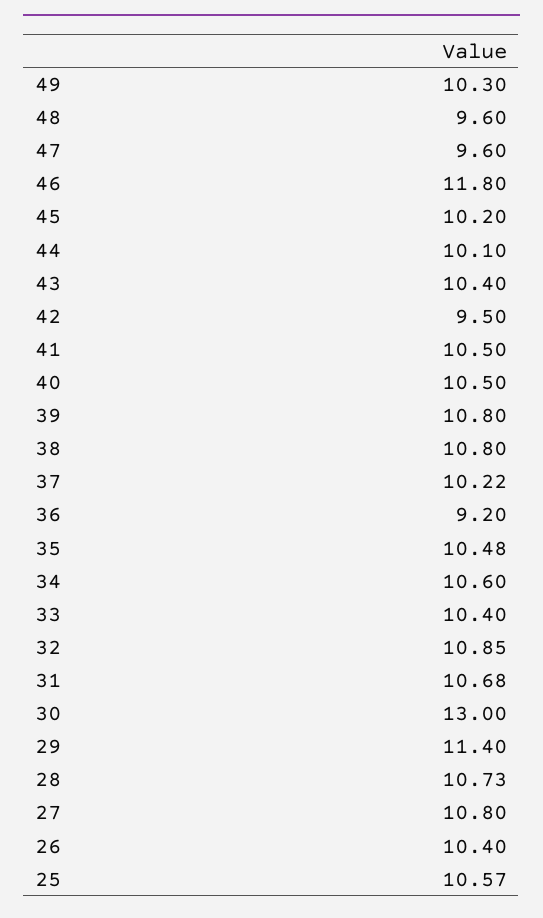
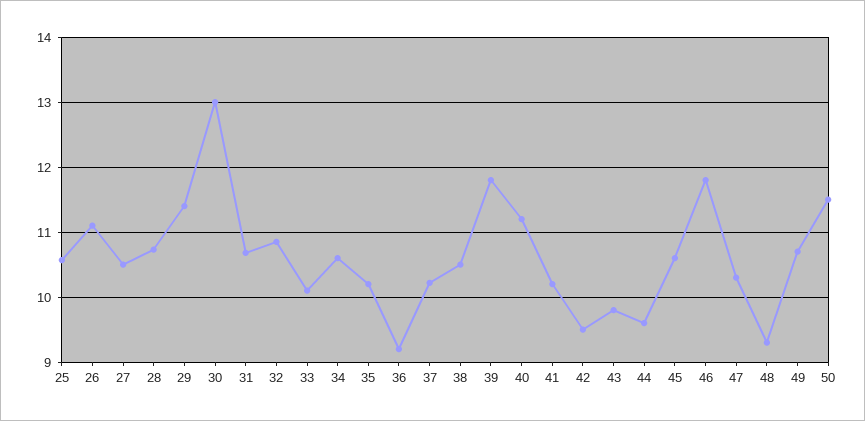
  {
-   "49": 10.3,
+   "49": 10.7,
-   "48": 9.6,
+   "48": 9.3,
-   "47": 9.6,
+   "47": 10.3,
    "46": 11.8,
-   "45": 10.2,
+   "45": 10.6,
-   "44": 10.1,
+   "44": 9.6,
-   "43": 10.4,
+   "43": 9.8,
    "42": 9.5,
-   "41": 10.5,
+   "41": 10.2,
-   "40": 10.5,
+   "40": 11.2,
-   "39": 10.8,
+   "39": 11.8,
-   "38": 10.8,
+   "38": 10.5,
    "37": 10.22,
    "36": 9.2,
-   "35": 10.48,
+   "35": 10.2,
    "34": 10.6,
-   "33": 10.4,
+   "33": 10.1,
    "32": 10.85,
    "31": 10.68,
    "30": 13,
    "29": 11.4,
    "28": 10.73,
-   "27": 10.8,
+   "27": 10.5,
-   "26": 10.4,
+   "26": 11.1,
-   "25": 10.57
+   "25": 10.57,
+   "50": 11.5
  }

